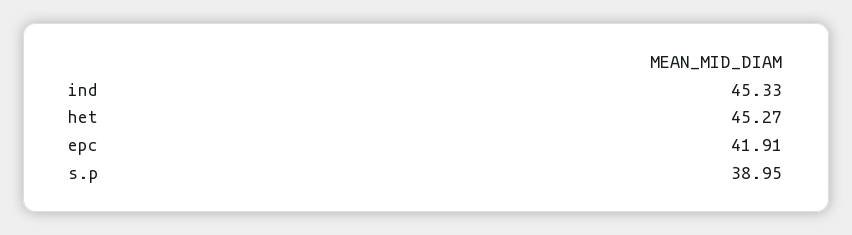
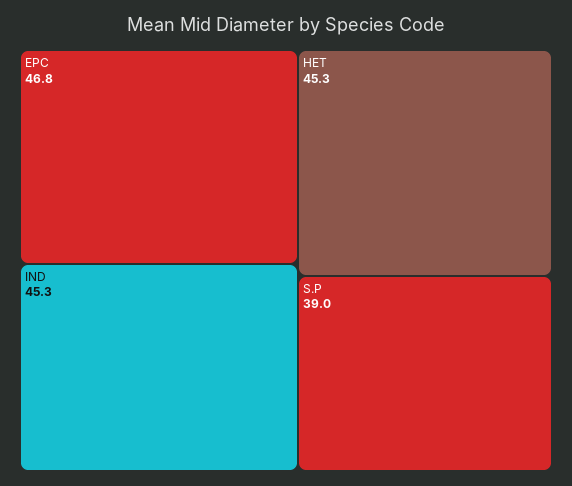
  {
    "ind": 45.33,
    "het": 45.27,
-   "epc": 41.91,
+   "epc": 46.8,
    "s.p": 38.95
  }

